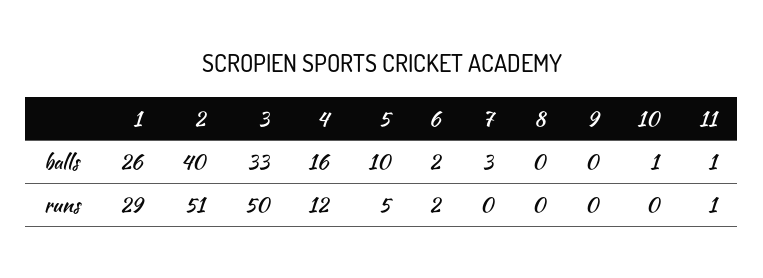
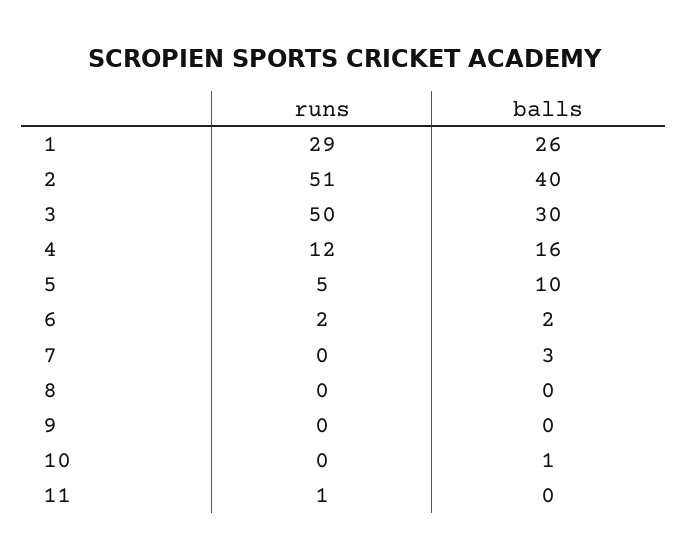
  {
    "1": {
      "balls": 26,
      "runs": 29
    },
    "2": {
      "balls": 40,
      "runs": 51
    },
    "3": {
-     "balls": 33,
+     "balls": 30,
      "runs": 50
    },
    "4": {
      "balls": 16,
      "runs": 12
    },
    "5": {
      "balls": 10,
      "runs": 5
    },
    "6": {
      "balls": 2,
      "runs": 2
    },
    "7": {
      "balls": 3,
      "runs": 0
    },
    "8": {
      "balls": 0,
      "runs": 0
    },
    "9": {
      "balls": 0,
      "runs": 0
    },
    "10": {
      "balls": 1,
      "runs": 0
    },
    "11": {
-     "balls": 1,
+     "balls": 0,
      "runs": 1
    }
  }

